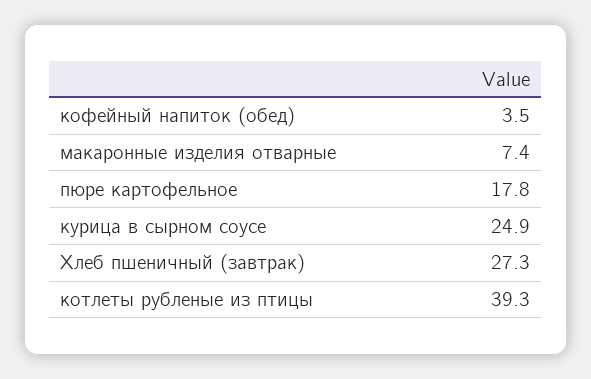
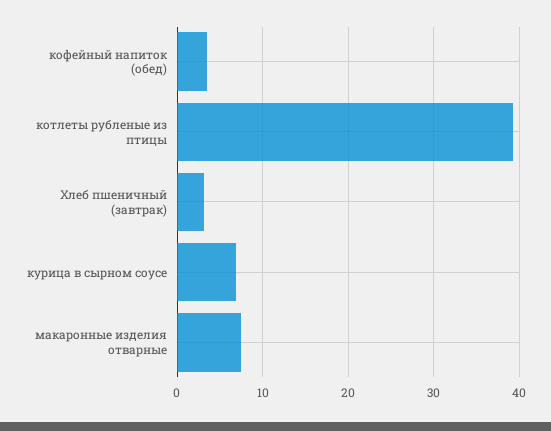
  {
    "кофейный напиток (обед)": 3.5,
    "макаронные изделия отварные": 7.4,
-   "пюре картофельное": 17.8,
-   "курица в сырном соусе": 24.9,
+   "курица в сырном соусе": 7,
-   "Хлеб пшеничный (завтрак)": 27.3,
+   "Хлеб пшеничный (завтрак)": 3,
    "котлеты рубленые из птицы": 39.3
  }

